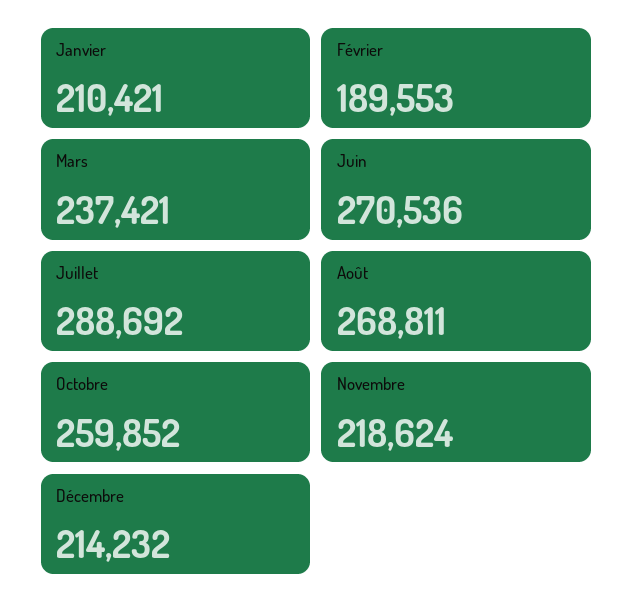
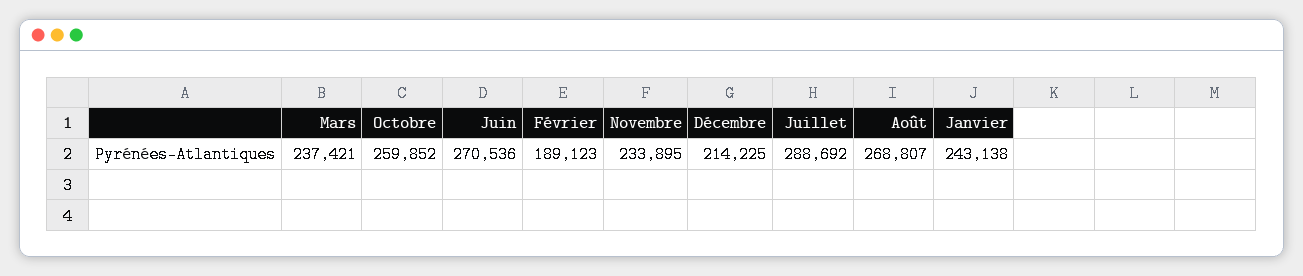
  {
-   "Janvier": 210421,
+   "Janvier": 243138,
-   "Février": 189553,
+   "Février": 189123,
    "Mars": 237421,
    "Juin": 270536,
    "Juillet": 288692,
-   "Août": 268811,
+   "Août": 268807,
    "Octobre": 259852,
-   "Novembre": 218624,
+   "Novembre": 233895,
-   "Décembre": 214232
+   "Décembre": 214225
  }

